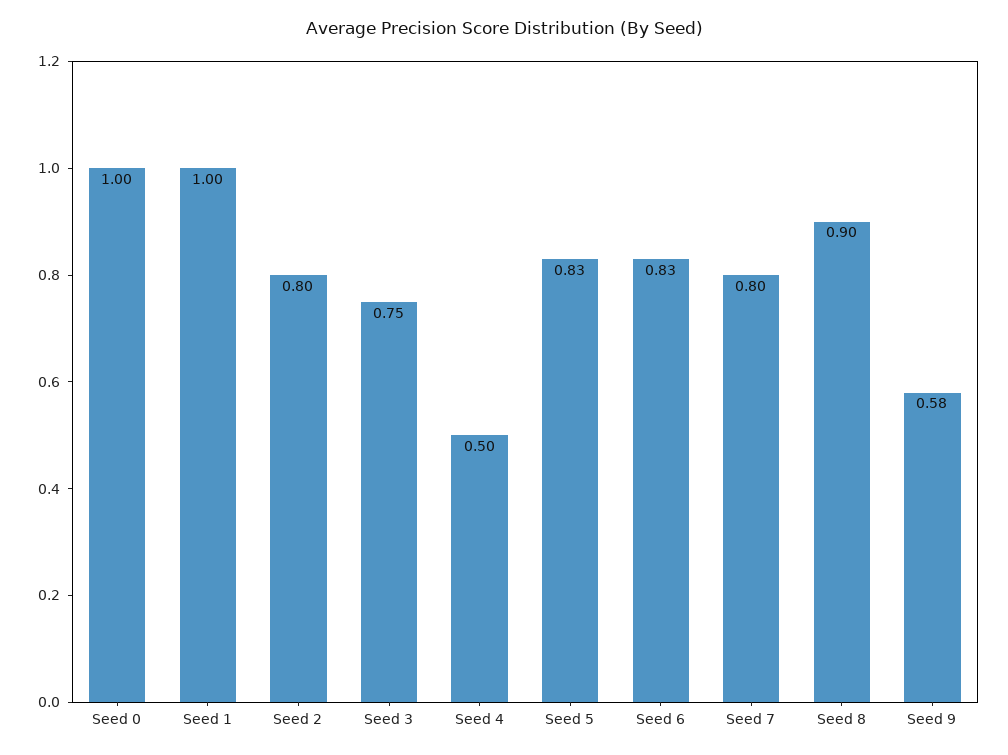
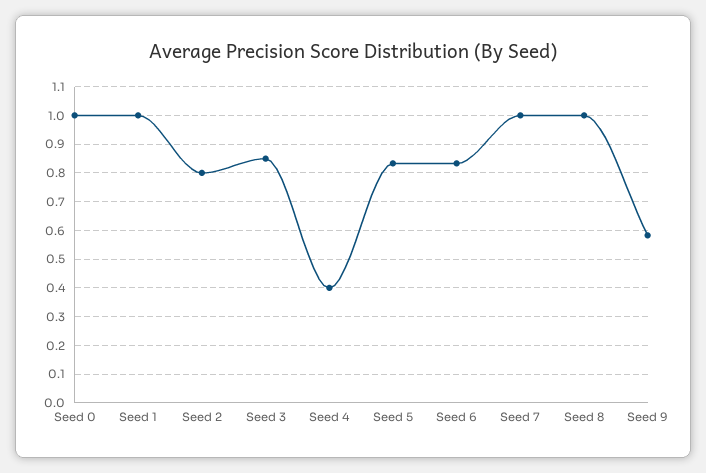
  {
    "Seed 0": 1,
    "Seed 1": 1,
    "Seed 2": 0.8,
-   "Seed 3": 0.75,
+   "Seed 3": 0.85,
-   "Seed 4": 0.5,
+   "Seed 4": 0.4,
    "Seed 5": 0.83,
    "Seed 6": 0.83,
-   "Seed 7": 0.8,
+   "Seed 7": 1,
-   "Seed 8": 0.9,
+   "Seed 8": 1,
    "Seed 9": 0.58
  }

